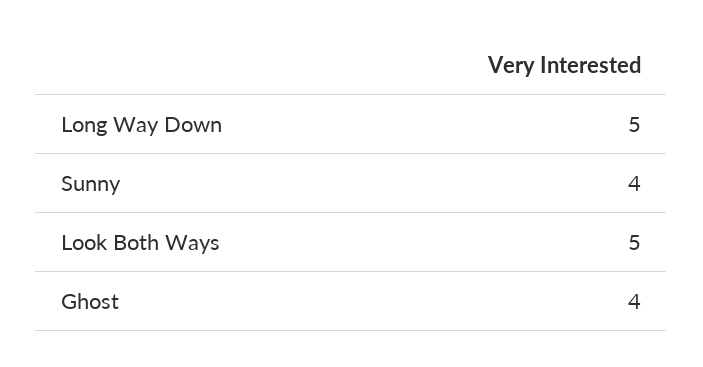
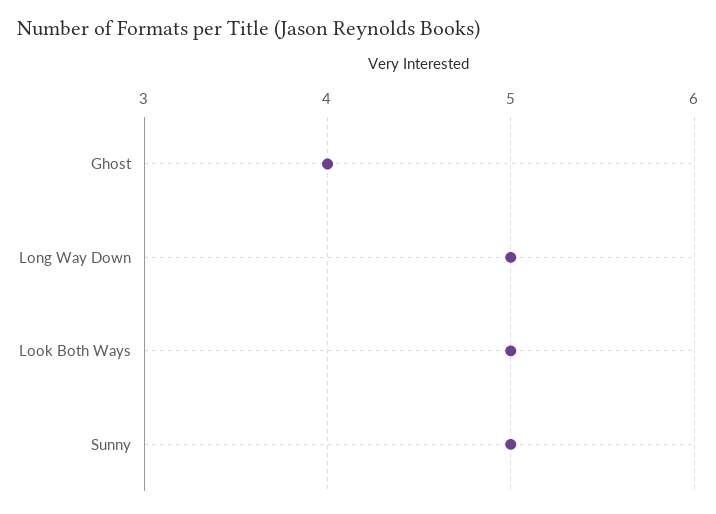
  {
    "Long Way Down": 5,
-   "Sunny": 4,
+   "Sunny": 5,
    "Look Both Ways": 5,
    "Ghost": 4
  }

